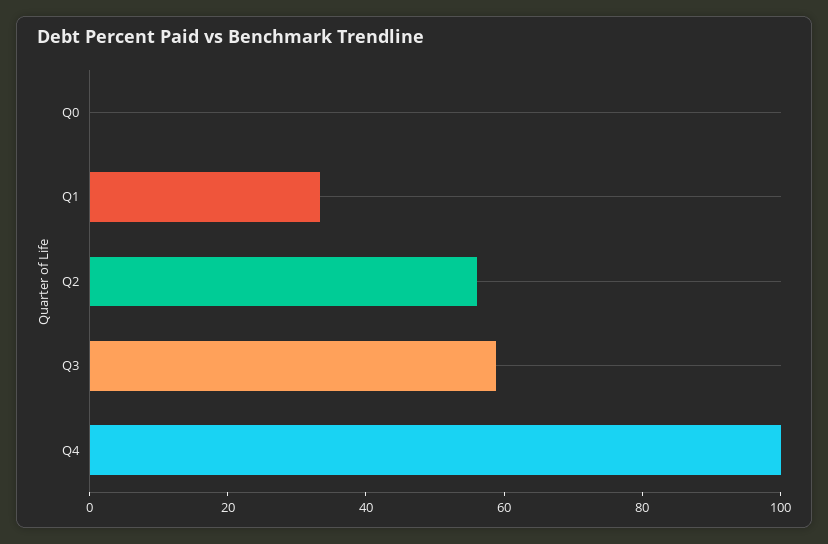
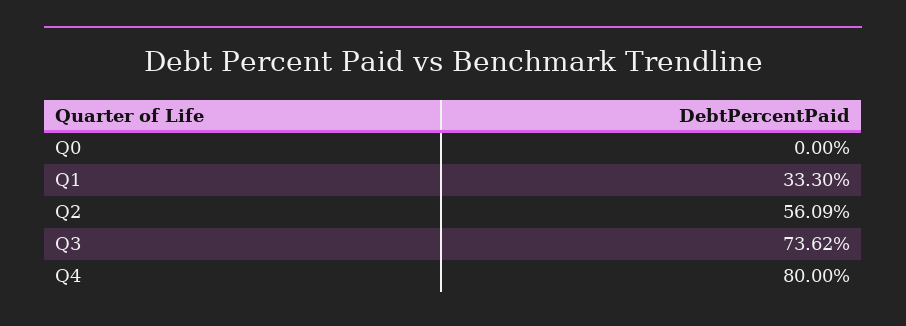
  {
    "Q0": 0,
    "Q1": 33.3,
    "Q2": 56.09,
-   "Q3": 60,
+   "Q3": 73.62,
-   "Q4": 100
+   "Q4": 80
  }

